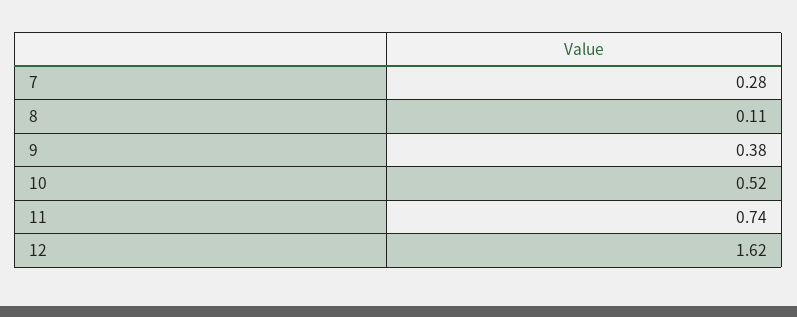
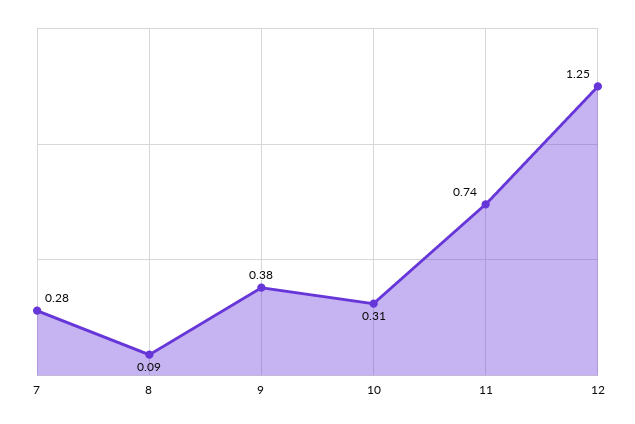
  {
    "7": 0.28,
-   "8": 0.11,
+   "8": 0.09,
    "9": 0.38,
-   "10": 0.52,
+   "10": 0.31,
    "11": 0.74,
-   "12": 1.62
+   "12": 1.25
  }

